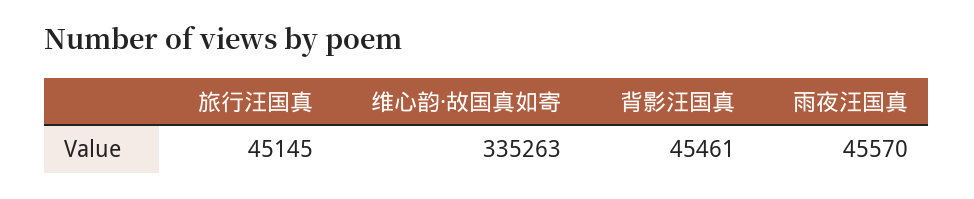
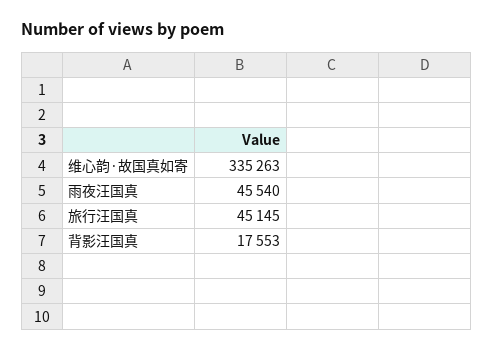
  {
    "旅行汪国真": 45145,
    "维心韵·故国真如寄": 335263,
-   "背影汪国真": 45461,
+   "背影汪国真": 17553,
-   "雨夜汪国真": 45570
+   "雨夜汪国真": 45540
  }

